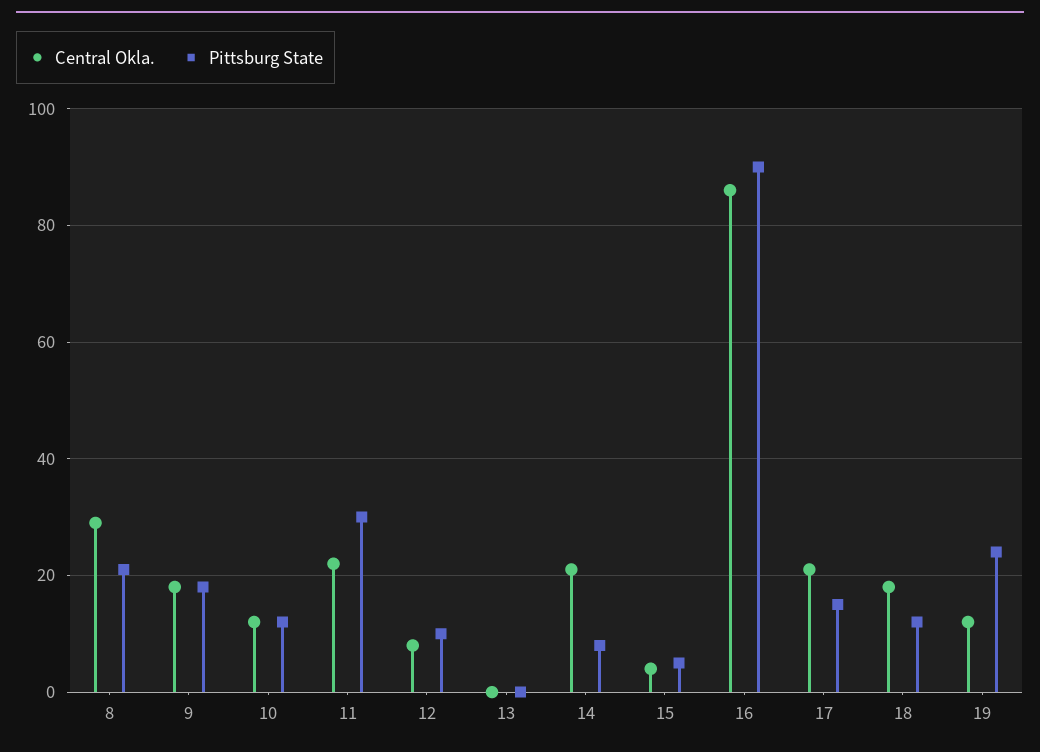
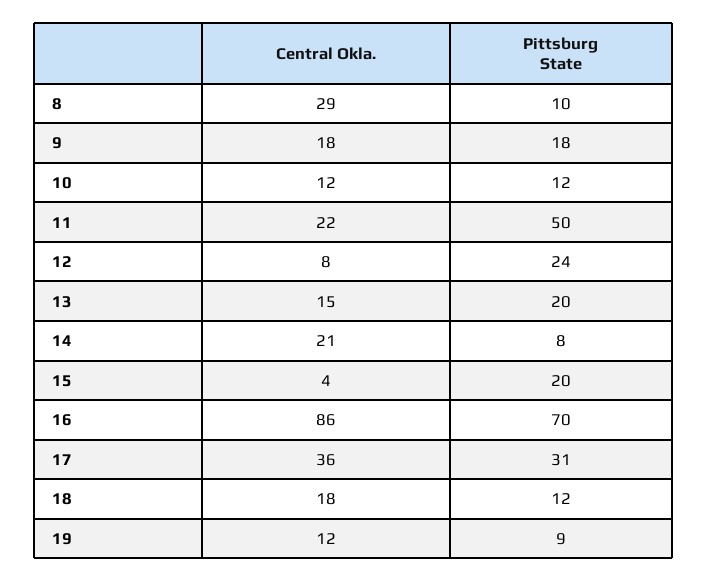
  {
    "Central Okla.": {
      "8": 29,
      "9": 18,
      "10": 12,
      "11": 22,
      "12": 8,
-     "13": 0,
+     "13": 15,
      "14": 21,
      "15": 4,
      "16": 86,
-     "17": 20,
+     "17": 36,
      "18": 18,
      "19": 12
    },
    "Pittsburg State": {
-     "8": 20,
+     "8": 10,
      "9": 18,
      "10": 12,
-     "11": 30,
+     "11": 50,
-     "12": 10,
+     "12": 24,
-     "13": 0,
+     "13": 20,
      "14": 8,
-     "15": 5,
+     "15": 20,
-     "16": 90,
+     "16": 70,
-     "17": 15,
+     "17": 31,
      "18": 12,
-     "19": 25
+     "19": 9
    }
  }

